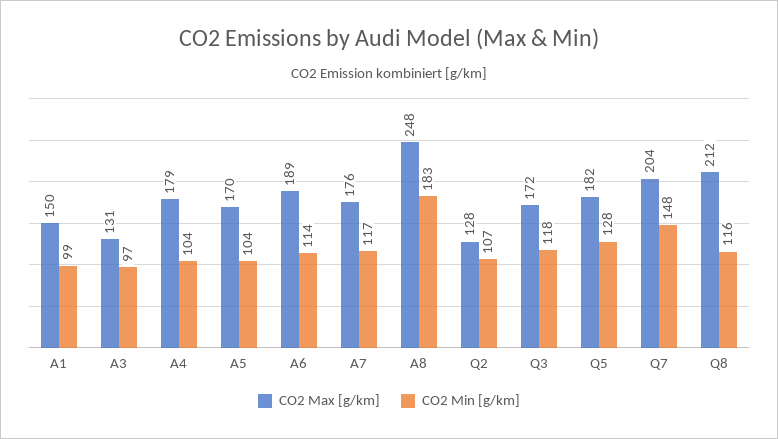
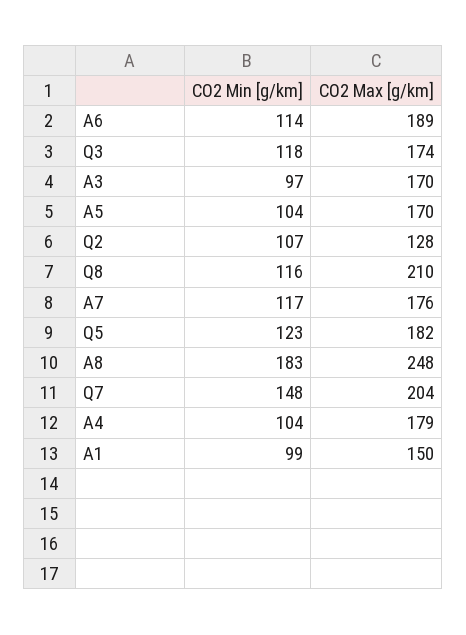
  {
    "CO2 Max [g/km]": {
      "A1": 150,
-     "A3": 131,
+     "A3": 170,
      "A4": 179,
      "A5": 170,
      "A6": 189,
      "A7": 176,
      "A8": 248,
      "Q2": 128,
-     "Q3": 172,
+     "Q3": 174,
      "Q5": 182,
      "Q7": 204,
-     "Q8": 212
+     "Q8": 210
    },
    "CO2 Min [g/km]": {
      "A1": 99,
      "A3": 97,
      "A4": 104,
      "A5": 104,
      "A6": 114,
      "A7": 117,
      "A8": 183,
      "Q2": 107,
      "Q3": 118,
-     "Q5": 128,
+     "Q5": 123,
      "Q7": 148,
      "Q8": 116
    }
  }

